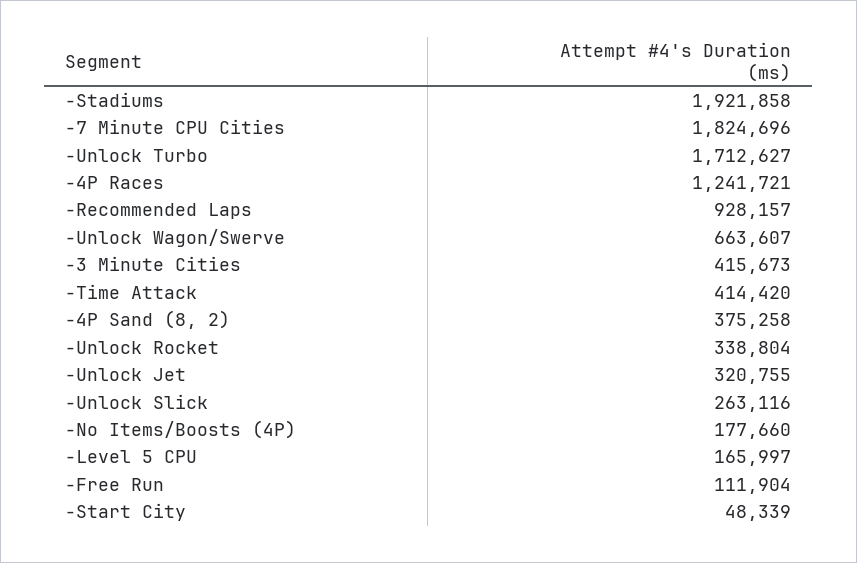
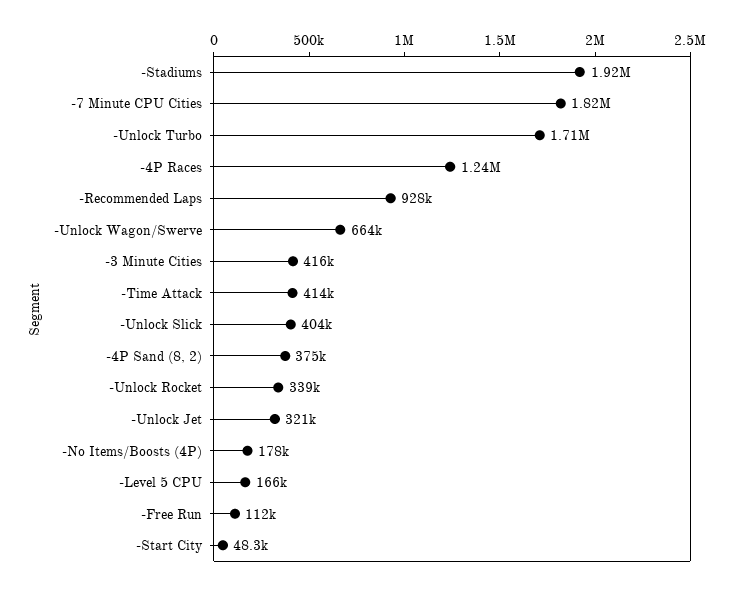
  {
    "-Stadiums": 1921858,
    "-7 Minute CPU Cities": 1824696,
    "-Unlock Turbo": 1712627,
    "-4P Races": 1241721,
    "-Recommended Laps": 928157,
    "-Unlock Wagon/Swerve": 663607,
    "-3 Minute Cities": 415673,
    "-Time Attack": 414420,
    "-4P Sand (8, 2)": 375258,
    "-Unlock Rocket": 338804,
    "-Unlock Jet": 320755,
-   "-Unlock Slick": 263116,
+   "-Unlock Slick": 404000,
    "-No Items/Boosts (4P)": 177660,
    "-Level 5 CPU": 165997,
    "-Free Run": 111904,
    "-Start City": 48339
  }

